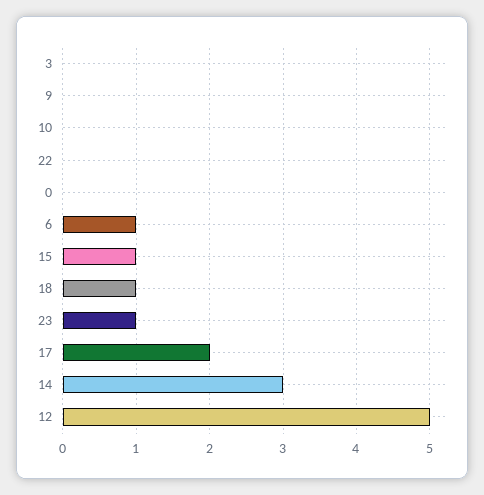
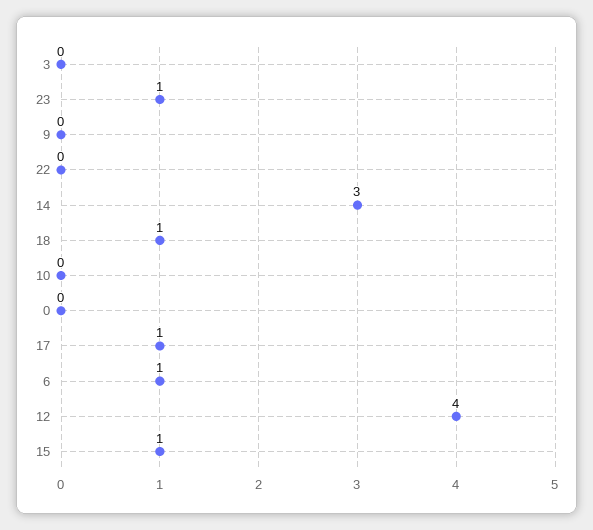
  {
    "3": 0,
    "9": 0,
    "10": 0,
    "22": 0,
    "0": 0,
    "6": 1,
    "15": 1,
    "18": 1,
    "23": 1,
-   "17": 2,
+   "17": 1,
    "14": 3,
-   "12": 5
+   "12": 4
  }

